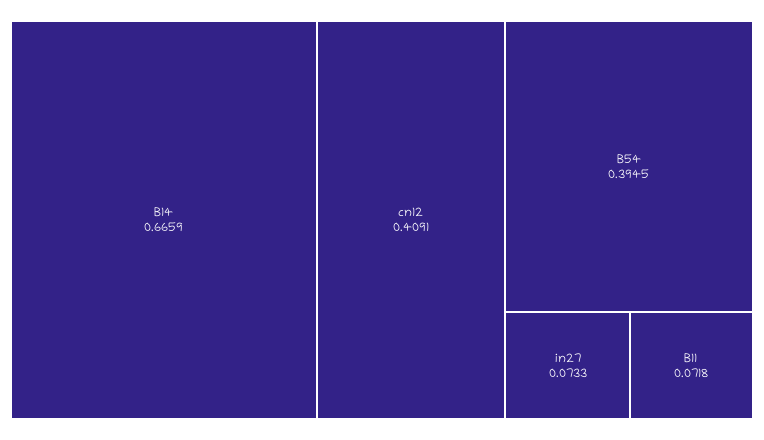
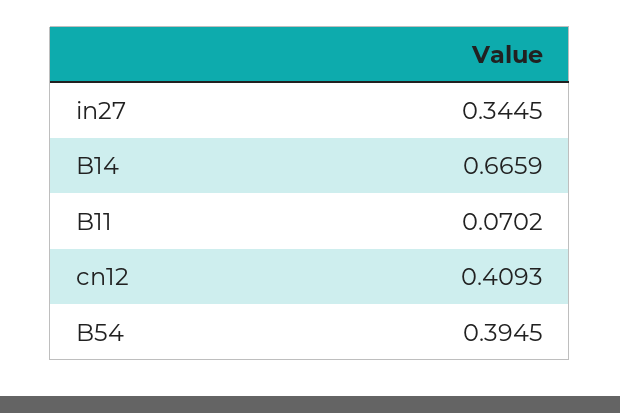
  {
    "B14": 0.6659,
-   "cn12": 0.4091,
+   "cn12": 0.4093,
    "B54": 0.3945,
-   "in27": 0.0733,
+   "in27": 0.3445,
-   "B11": 0.0718
+   "B11": 0.0702
  }

